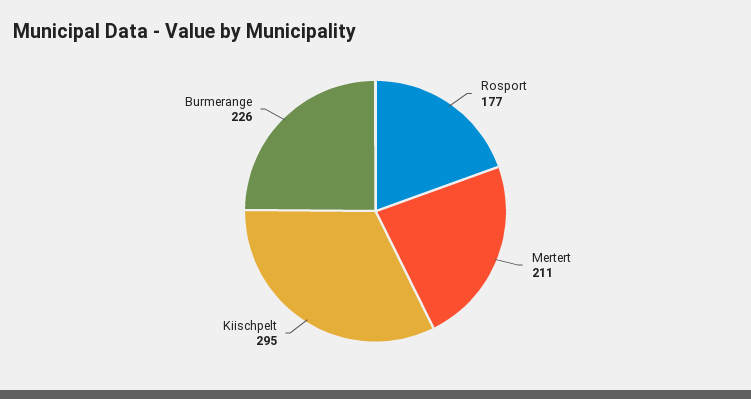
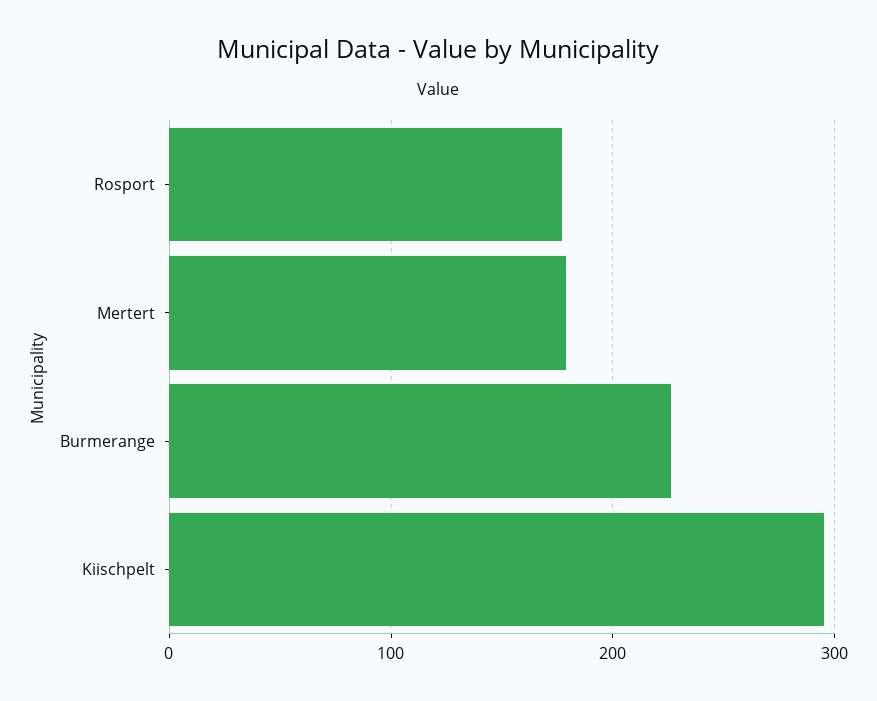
  {
    "Rosport": 177,
-   "Mertert": 211,
+   "Mertert": 180,
    "Kiischpelt": 295,
    "Burmerange": 226
  }

